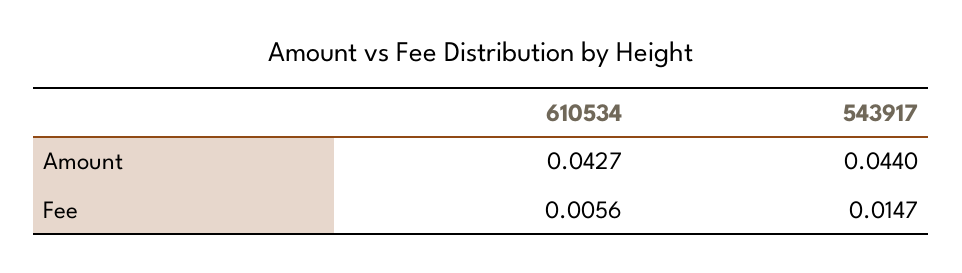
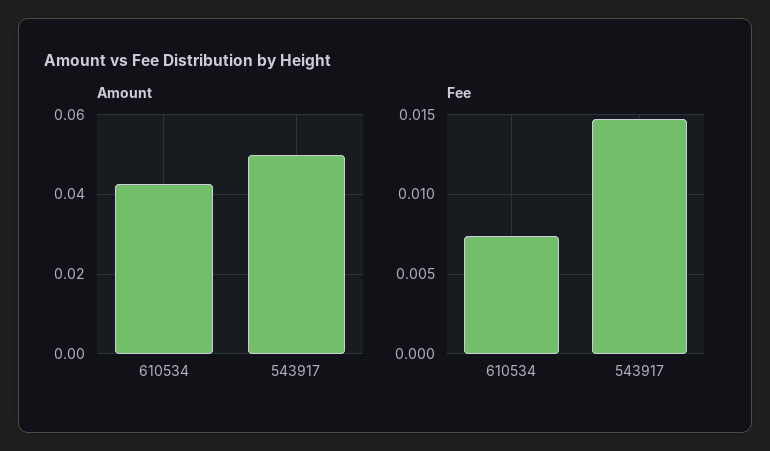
  {
    "Amount": {
      "610534": 0.0427,
-     "543917": 0.044
+     "543917": 0.05
    },
    "Fee": {
-     "610534": 0.0056,
+     "610534": 0.0075,
      "543917": 0.0147
    }
  }

